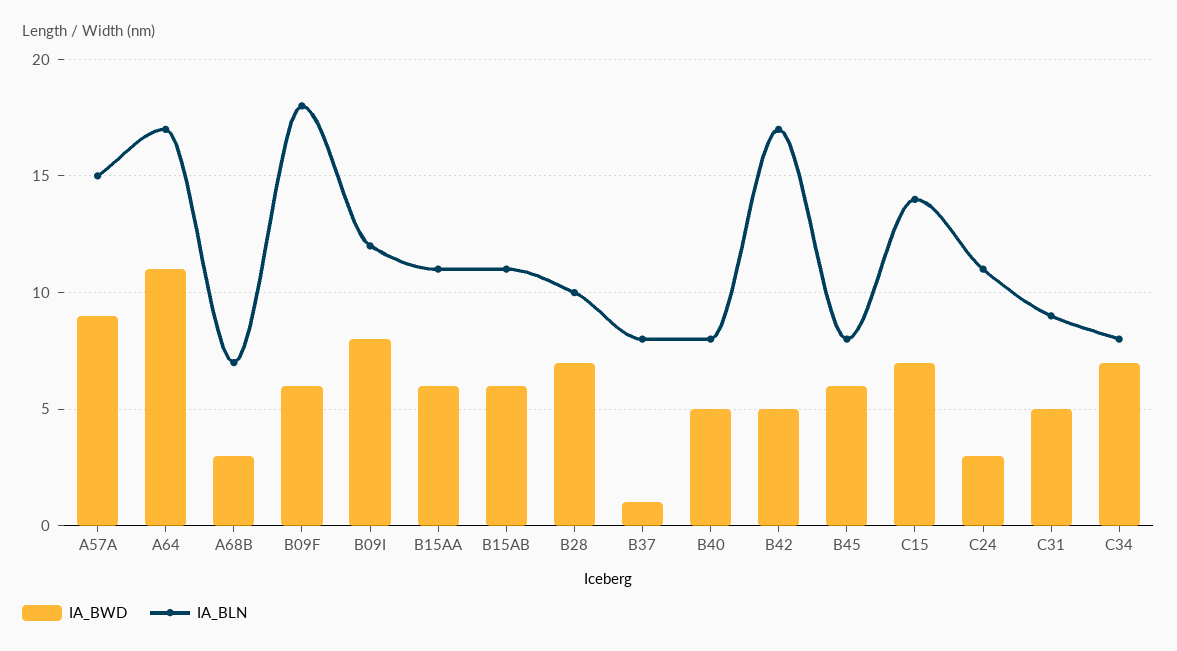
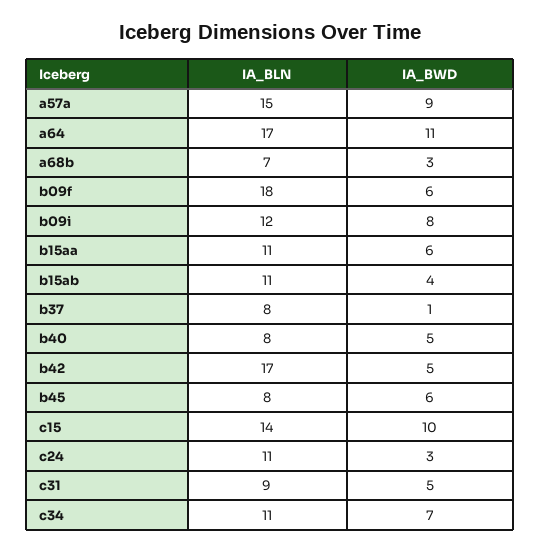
  {
    "IA_BWD": {
      "A57A": 9,
      "A64": 11,
      "A68B": 3,
      "B09F": 6,
      "B09I": 8,
      "B15AA": 6,
-     "B15AB": 6,
+     "B15AB": 4,
-     "B28": 7,
      "B37": 1,
      "B40": 5,
      "B42": 5,
      "B45": 6,
-     "C15": 7,
+     "C15": 10,
      "C24": 3,
      "C31": 5,
      "C34": 7
    },
    "IA_BLN": {
      "A57A": 15,
      "A64": 17,
      "A68B": 7,
      "B09F": 18,
      "B09I": 12,
      "B15AA": 11,
      "B15AB": 11,
-     "B28": 10,
      "B37": 8,
      "B40": 8,
      "B42": 17,
      "B45": 8,
      "C15": 14,
      "C24": 11,
      "C31": 9,
-     "C34": 8
+     "C34": 11
    }
  }

